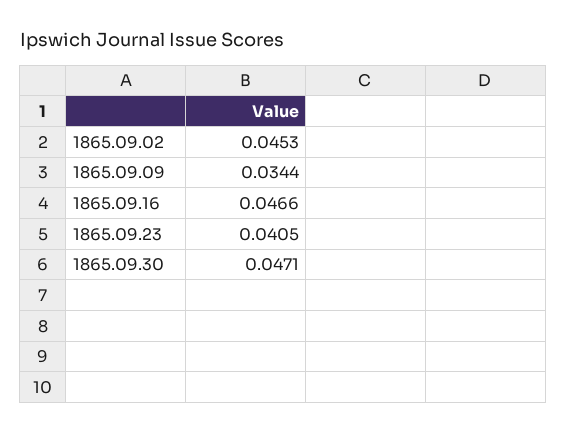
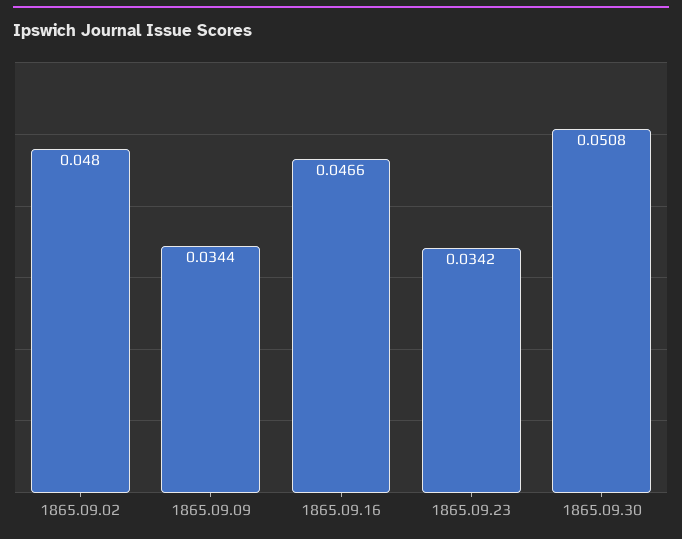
  {
-   "1865.09.02": 0.0453,
+   "1865.09.02": 0.048,
    "1865.09.09": 0.0344,
    "1865.09.16": 0.0466,
-   "1865.09.23": 0.0405,
+   "1865.09.23": 0.0342,
-   "1865.09.30": 0.0471
+   "1865.09.30": 0.0508
  }

